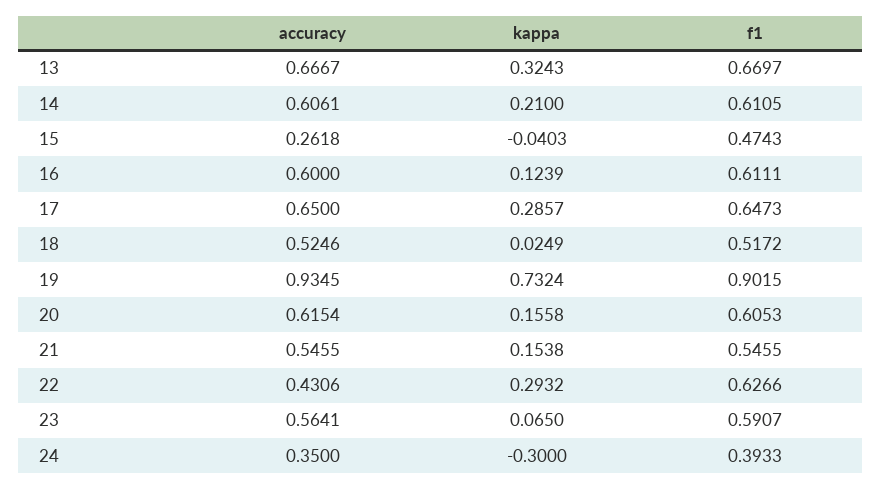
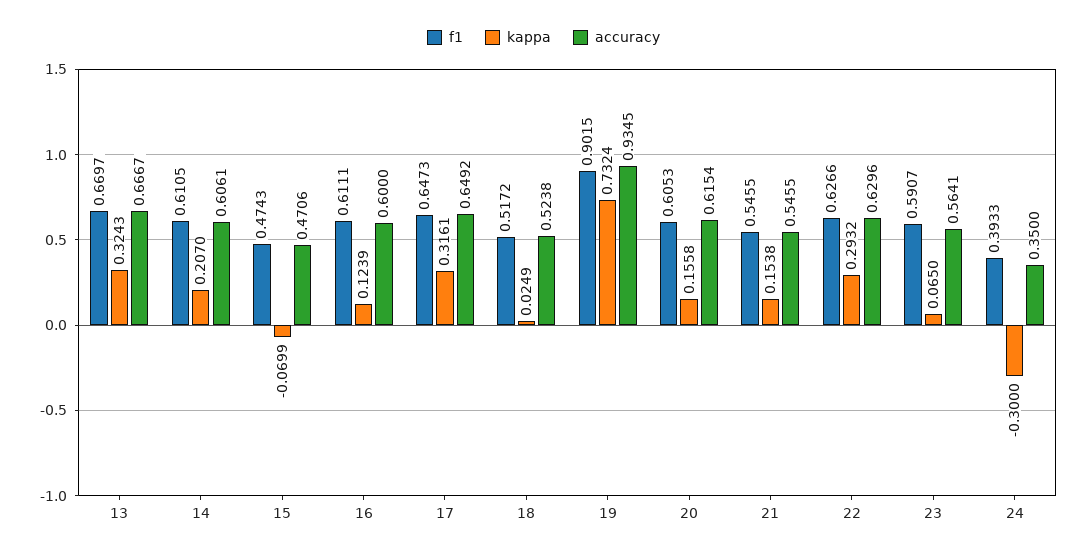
  {
    "accuracy": {
      "13": 0.6667,
      "14": 0.6061,
-     "15": 0.2618,
+     "15": 0.4706,
      "16": 0.6,
-     "17": 0.65,
+     "17": 0.6492,
-     "18": 0.5246,
+     "18": 0.5238,
      "19": 0.9345,
      "20": 0.6154,
      "21": 0.5455,
-     "22": 0.4306,
+     "22": 0.6296,
      "23": 0.5641,
      "24": 0.35
    },
    "kappa": {
      "13": 0.3243,
-     "14": 0.21,
+     "14": 0.207,
-     "15": -0.0403,
+     "15": -0.0699,
      "16": 0.1239,
-     "17": 0.2857,
+     "17": 0.3161,
      "18": 0.0249,
      "19": 0.7324,
      "20": 0.1558,
      "21": 0.1538,
      "22": 0.2932,
      "23": 0.065,
      "24": -0.3
    },
    "f1": {
      "13": 0.6697,
      "14": 0.6105,
      "15": 0.4743,
      "16": 0.6111,
      "17": 0.6473,
      "18": 0.5172,
      "19": 0.9015,
      "20": 0.6053,
      "21": 0.5455,
      "22": 0.6266,
      "23": 0.5907,
      "24": 0.3933
    }
  }

